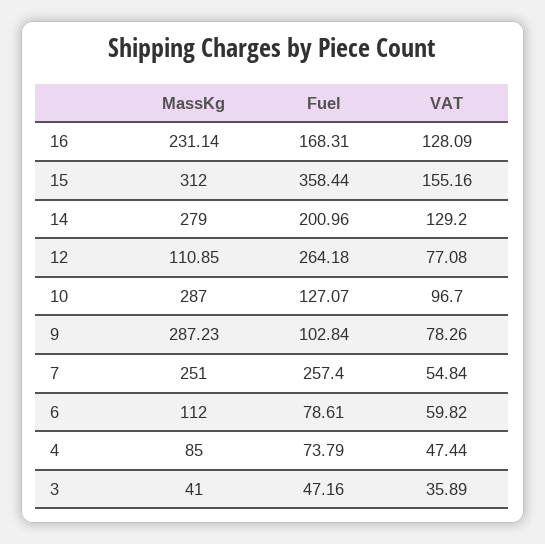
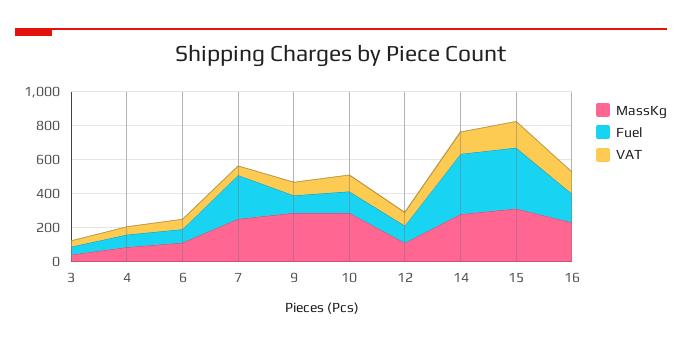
  {
    "MassKg": {
      "16": 231.14,
      "15": 312,
      "14": 279,
      "12": 110.85,
      "10": 287,
      "9": 287.23,
      "7": 251,
      "6": 112,
      "4": 85,
      "3": 41
    },
    "Fuel": {
      "16": 168.31,
      "15": 358.44,
-     "14": 200.96,
+     "14": 350,
-     "12": 264.18,
+     "12": 100,
      "10": 127.07,
      "9": 102.84,
      "7": 257.4,
      "6": 78.61,
      "4": 73.79,
      "3": 47.16
    },
    "VAT": {
      "16": 128.09,
      "15": 155.16,
      "14": 129.2,
      "12": 77.08,
      "10": 96.7,
      "9": 78.26,
      "7": 54.84,
      "6": 59.82,
      "4": 47.44,
      "3": 35.89
    }
  }

